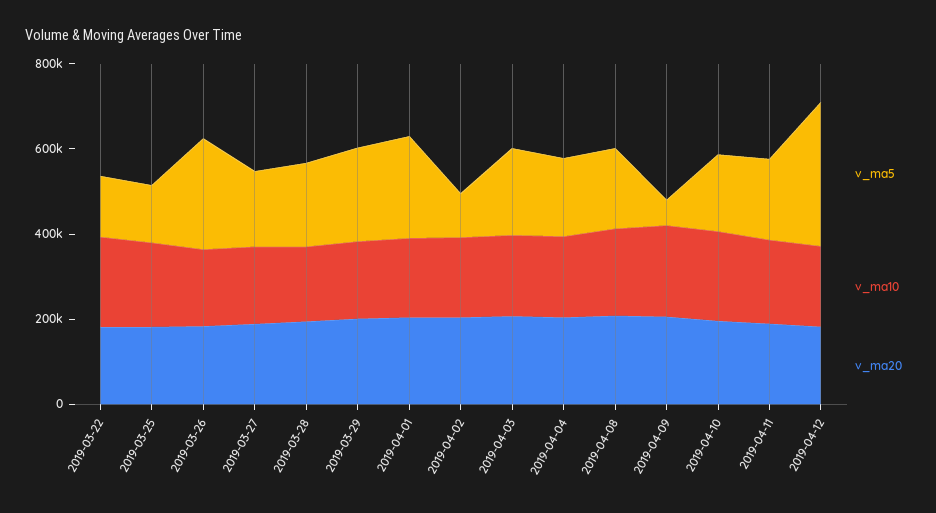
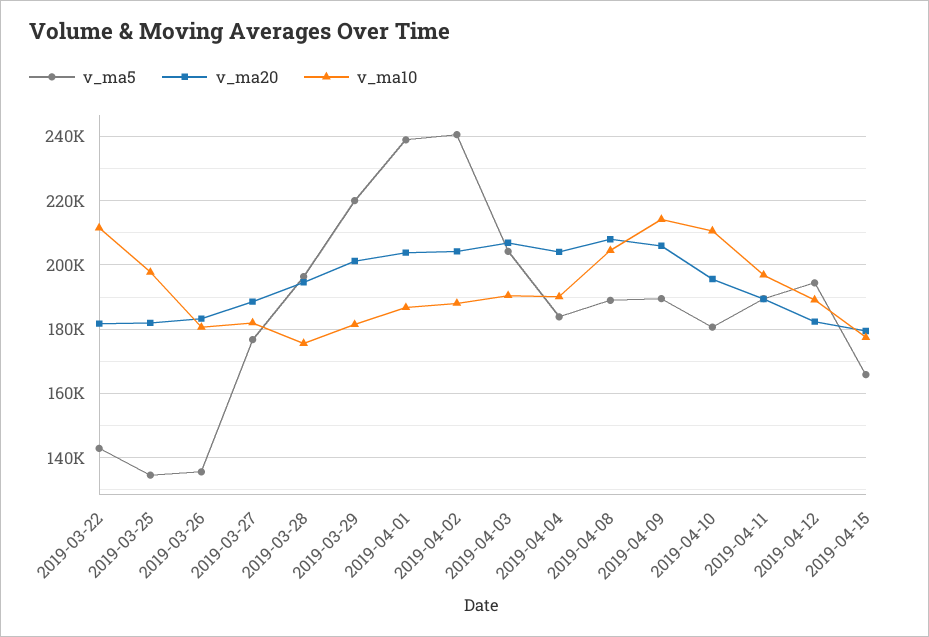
  {
    "v_ma5": {
      "2019-03-22": 142000,
      "2019-03-25": 134000,
-     "2019-03-26": 250000,
+     "2019-03-26": 136000,
      "2019-03-27": 176000,
      "2019-03-28": 196000,
      "2019-03-29": 220000,
      "2019-04-01": 238000,
-     "2019-04-02": 100000,
+     "2019-04-02": 240000,
      "2019-04-03": 204000,
      "2019-04-04": 184000,
      "2019-04-08": 188000,
-     "2019-04-09": 50000,
+     "2019-04-09": 190000,
      "2019-04-10": 180000,
      "2019-04-11": 190000,
-     "2019-04-12": 350000
+     "2019-04-12": 194000,
+     "2019-04-15": 166000
    },
    "v_ma10": {
      "2019-03-22": 212000,
      "2019-03-25": 198000,
      "2019-03-26": 180000,
      "2019-03-27": 182000,
      "2019-03-28": 176000,
      "2019-03-29": 182000,
      "2019-04-01": 186000,
      "2019-04-02": 188000,
      "2019-04-03": 190000,
      "2019-04-04": 190000,
      "2019-04-08": 204000,
      "2019-04-09": 214000,
      "2019-04-10": 210000,
      "2019-04-11": 196000,
-     "2019-04-12": 190000
+     "2019-04-12": 190000,
+     "2019-04-15": 178000
    },
    "v_ma20": {
      "2019-03-22": 182000,
      "2019-03-25": 182000,
      "2019-03-26": 184000,
      "2019-03-27": 188000,
      "2019-03-28": 194000,
      "2019-03-29": 202000,
      "2019-04-01": 204000,
      "2019-04-02": 204000,
      "2019-04-03": 206000,
      "2019-04-04": 204000,
      "2019-04-08": 208000,
      "2019-04-09": 206000,
      "2019-04-10": 196000,
      "2019-04-11": 190000,
-     "2019-04-12": 182000
+     "2019-04-12": 182000,
+     "2019-04-15": 180000
    }
  }

